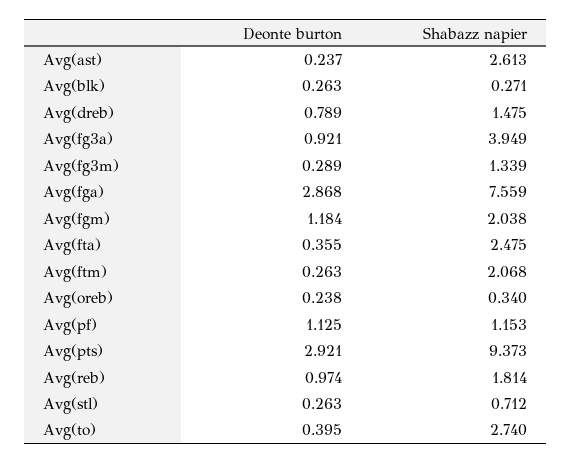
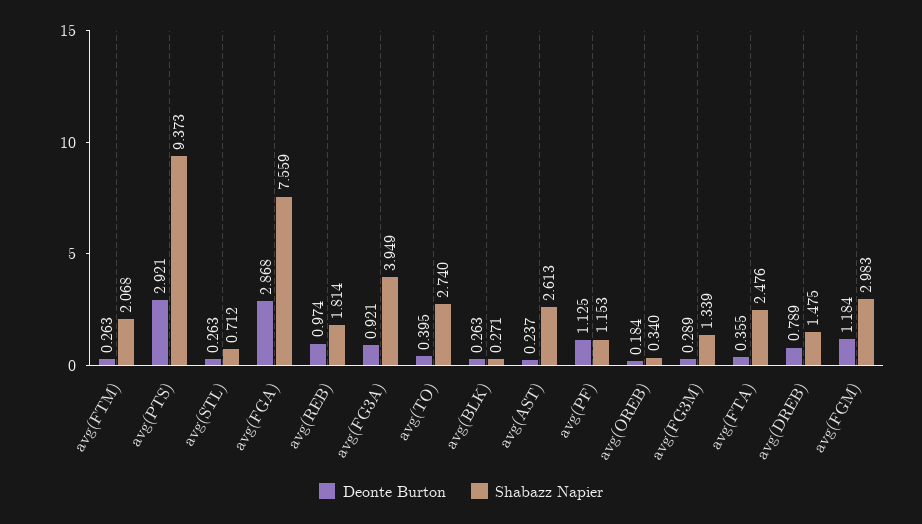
  {
    "Deonte burton": {
      "Avg(ast)": 0.237,
      "Avg(blk)": 0.263,
      "Avg(dreb)": 0.789,
      "Avg(fg3a)": 0.921,
      "Avg(fg3m)": 0.289,
      "Avg(fga)": 2.868,
      "Avg(fgm)": 1.184,
      "Avg(fta)": 0.355,
      "Avg(ftm)": 0.263,
-     "Avg(oreb)": 0.238,
+     "Avg(oreb)": 0.184,
      "Avg(pf)": 1.125,
      "Avg(pts)": 2.921,
      "Avg(reb)": 0.974,
      "Avg(stl)": 0.263,
      "Avg(to)": 0.395
    },
    "Shabazz napier": {
      "Avg(ast)": 2.613,
      "Avg(blk)": 0.271,
      "Avg(dreb)": 1.475,
      "Avg(fg3a)": 3.949,
      "Avg(fg3m)": 1.339,
      "Avg(fga)": 7.559,
-     "Avg(fgm)": 2.038,
+     "Avg(fgm)": 2.983,
-     "Avg(fta)": 2.475,
+     "Avg(fta)": 2.476,
      "Avg(ftm)": 2.068,
      "Avg(oreb)": 0.34,
      "Avg(pf)": 1.153,
      "Avg(pts)": 9.373,
      "Avg(reb)": 1.814,
      "Avg(stl)": 0.712,
      "Avg(to)": 2.74
    }
  }

